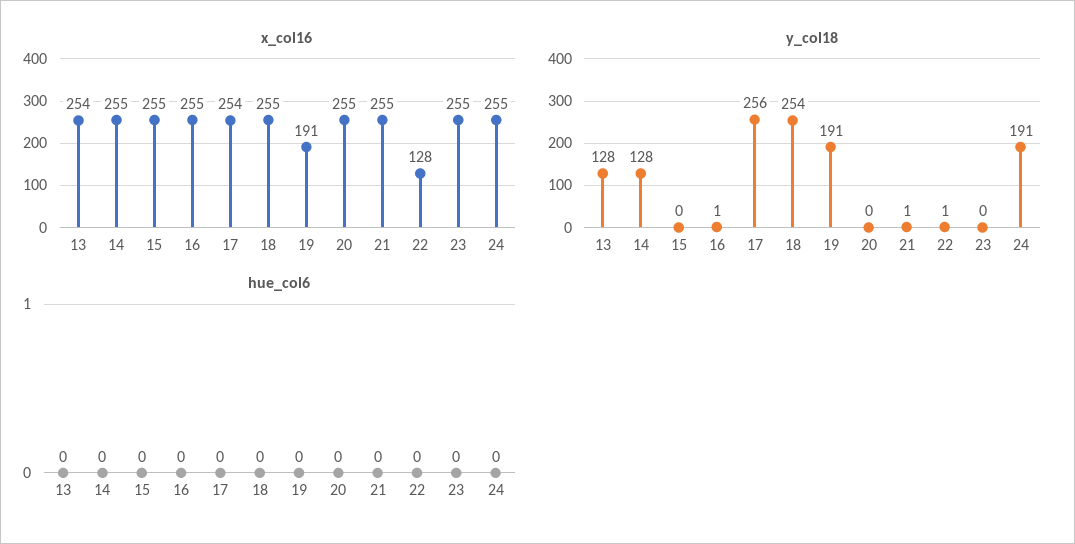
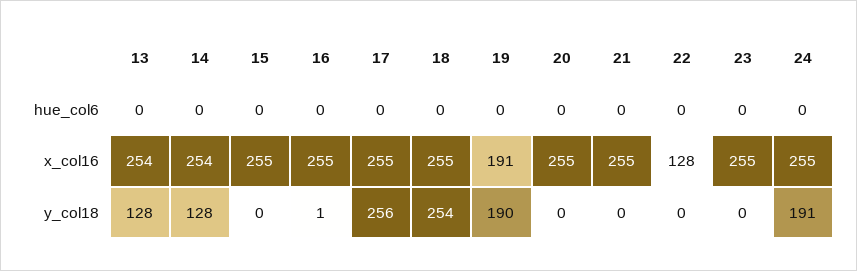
  {
    "x_col16": {
      "13": 254,
-     "14": 255,
+     "14": 254,
      "15": 255,
      "16": 255,
-     "17": 254,
+     "17": 255,
      "18": 255,
      "19": 191,
      "20": 255,
      "21": 255,
      "22": 128,
      "23": 255,
      "24": 255
    },
    "y_col18": {
      "13": 128,
      "14": 128,
      "15": 0,
      "16": 1,
      "17": 256,
      "18": 254,
-     "19": 191,
+     "19": 190,
      "20": 0,
-     "21": 1,
+     "21": 0,
-     "22": 1,
+     "22": 0,
      "23": 0,
      "24": 191
    },
    "hue_col6": {
      "13": 0,
      "14": 0,
      "15": 0,
      "16": 0,
      "17": 0,
      "18": 0,
      "19": 0,
      "20": 0,
      "21": 0,
      "22": 0,
      "23": 0,
      "24": 0
    }
  }

